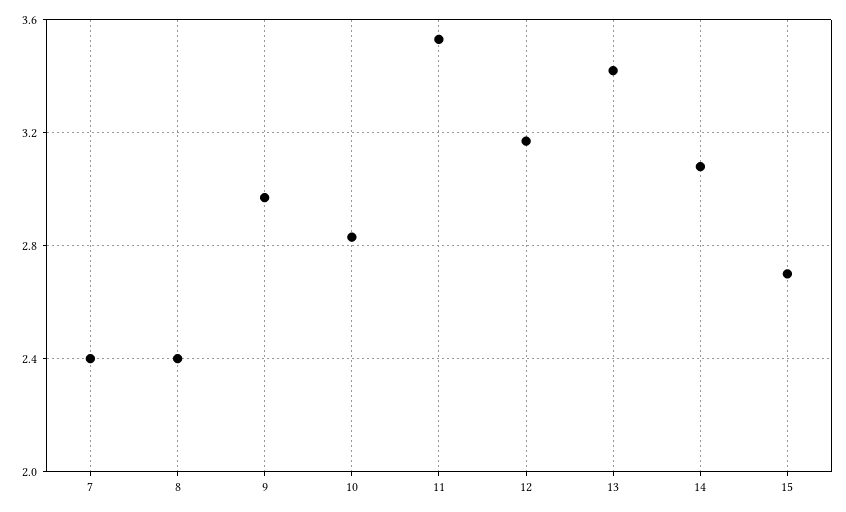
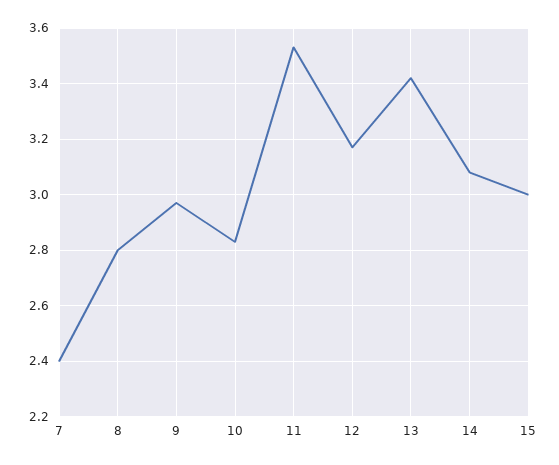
  {
    "7": 2.4,
-   "8": 2.4,
+   "8": 2.8,
    "9": 2.95,
    "10": 2.85,
    "11": 3.55,
    "12": 3.15,
    "13": 3.4,
    "14": 3.1,
-   "15": 2.7
+   "15": 3
  }

